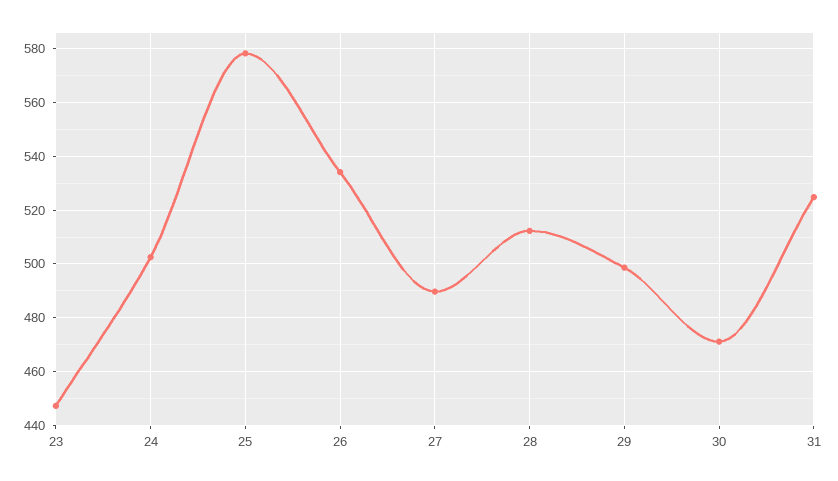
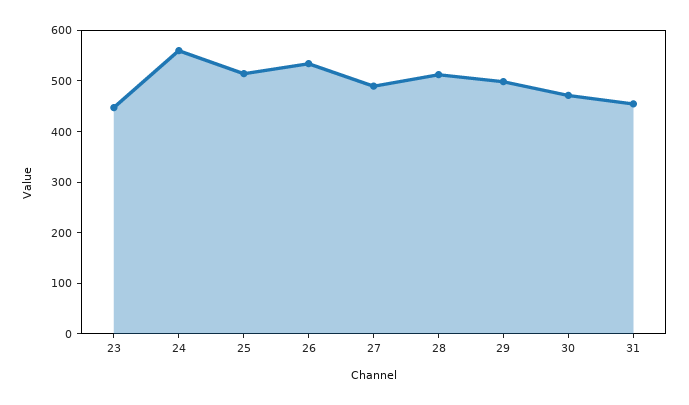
  {
    "23": 447.5,
-   "24": 502.5,
+   "24": 560,
-   "25": 577.5,
+   "25": 520,
    "26": 535,
    "27": 490,
    "28": 512.5,
    "29": 497.5,
    "30": 470,
-   "31": 525
+   "31": 460
  }

